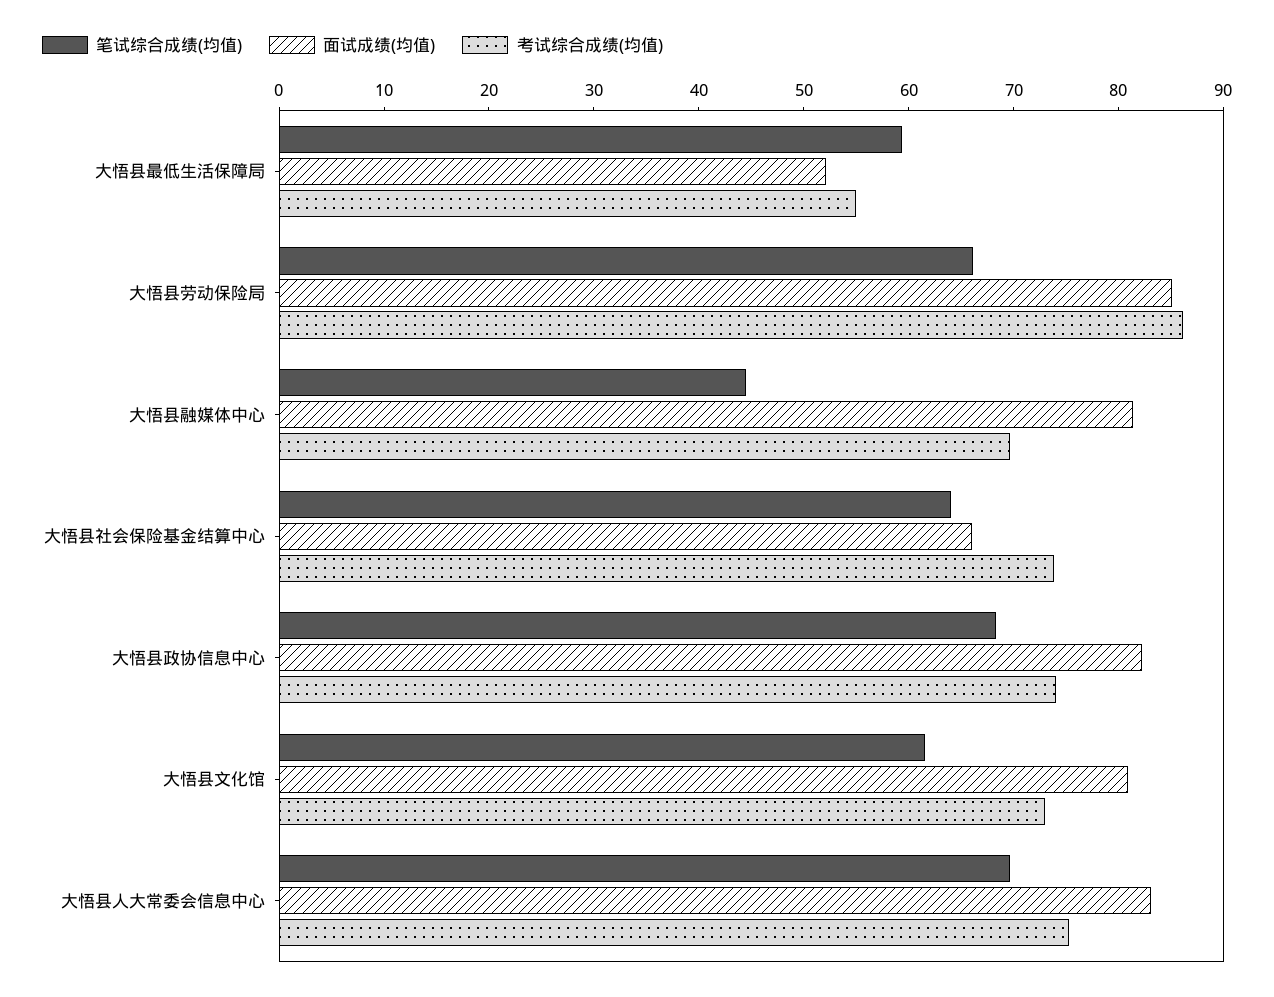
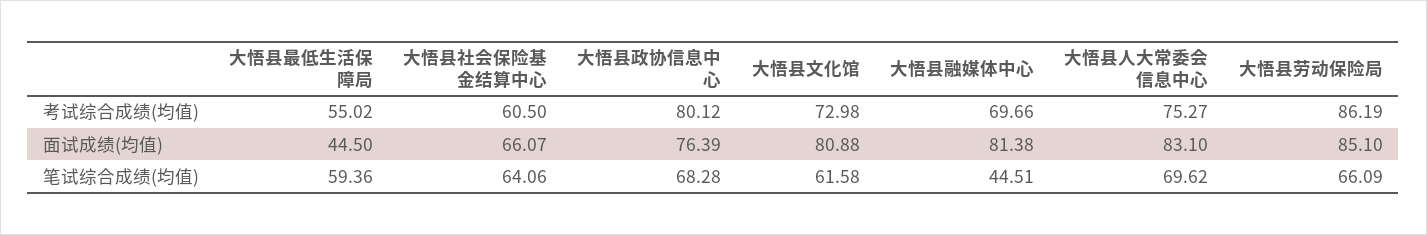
  {
    "笔试综合成绩(均值)": {
      "大悟县最低生活保障局": 59.36,
      "大悟县劳动保险局": 66.09,
      "大悟县融媒体中心": 44.51,
      "大悟县社会保险基金结算中心": 64.06,
      "大悟县政协信息中心": 68.28,
      "大悟县文化馆": 61.58,
      "大悟县人大常委会信息中心": 69.62
    },
    "面试成绩(均值)": {
-     "大悟县最低生活保障局": 52,
+     "大悟县最低生活保障局": 44.5,
      "大悟县劳动保险局": 85.1,
      "大悟县融媒体中心": 81.38,
      "大悟县社会保险基金结算中心": 66.07,
-     "大悟县政协信息中心": 82,
+     "大悟县政协信息中心": 76.39,
      "大悟县文化馆": 80.88,
      "大悟县人大常委会信息中心": 83.1
    },
    "考试综合成绩(均值)": {
      "大悟县最低生活保障局": 55.02,
      "大悟县劳动保险局": 86.19,
      "大悟县融媒体中心": 69.66,
-     "大悟县社会保险基金结算中心": 74,
+     "大悟县社会保险基金结算中心": 60.5,
-     "大悟县政协信息中心": 74,
+     "大悟县政协信息中心": 80.12,
      "大悟县文化馆": 72.98,
      "大悟县人大常委会信息中心": 75.27
    }
  }

